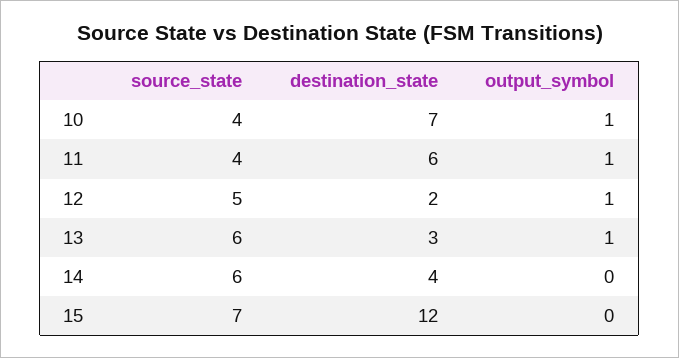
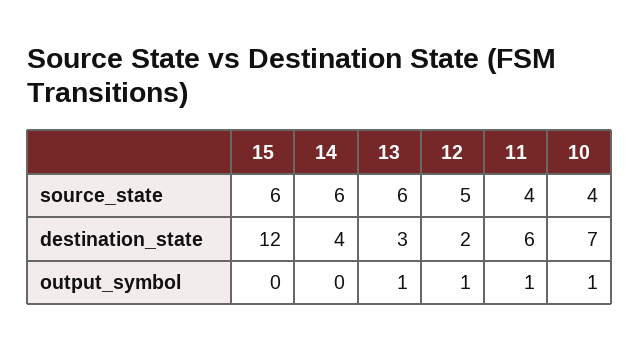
  {
    "source_state": {
      "10": 4,
      "11": 4,
      "12": 5,
      "13": 6,
      "14": 6,
-     "15": 7
+     "15": 6
    },
    "destination_state": {
      "10": 7,
      "11": 6,
      "12": 2,
      "13": 3,
      "14": 4,
      "15": 12
    },
    "output_symbol": {
      "10": 1,
      "11": 1,
      "12": 1,
      "13": 1,
      "14": 0,
      "15": 0
    }
  }

